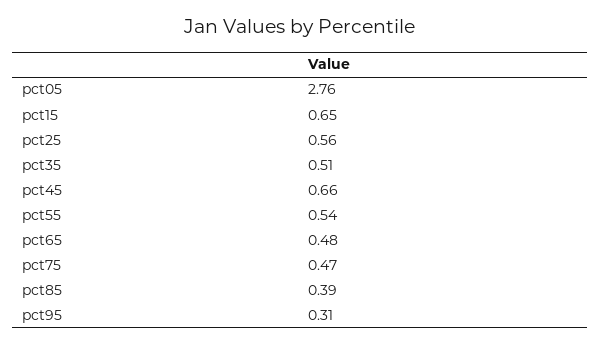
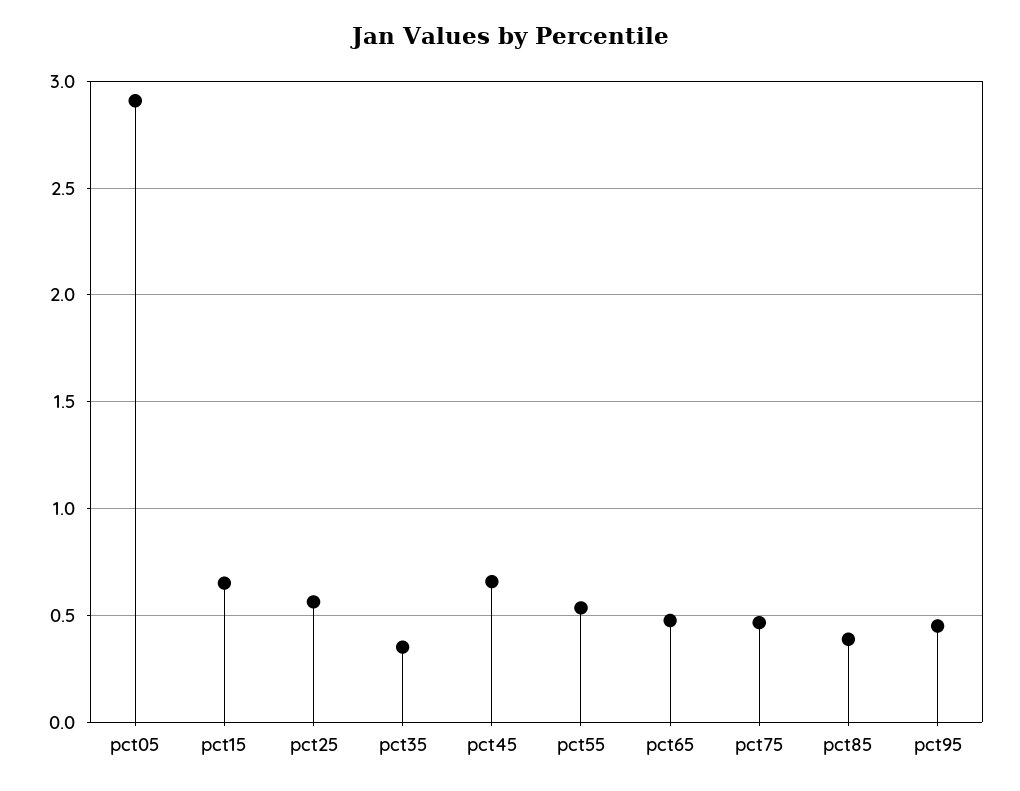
  {
-   "pct05": 2.76,
+   "pct05": 2.9,
    "pct15": 0.65,
    "pct25": 0.56,
-   "pct35": 0.51,
+   "pct35": 0.35,
    "pct45": 0.66,
    "pct55": 0.54,
    "pct65": 0.48,
    "pct75": 0.47,
    "pct85": 0.39,
-   "pct95": 0.31
+   "pct95": 0.45
  }

